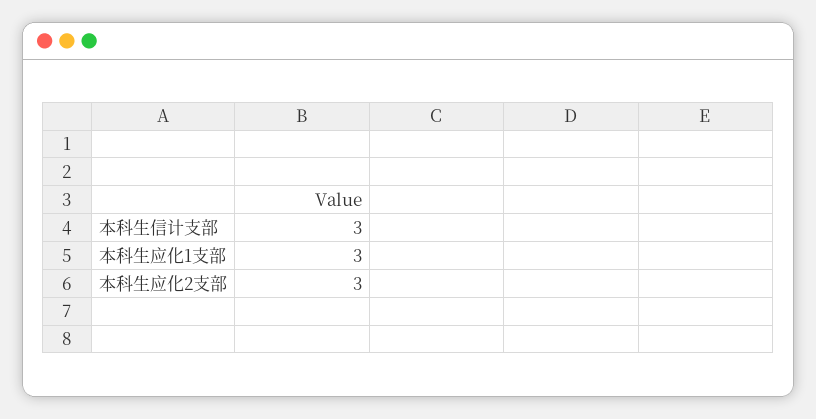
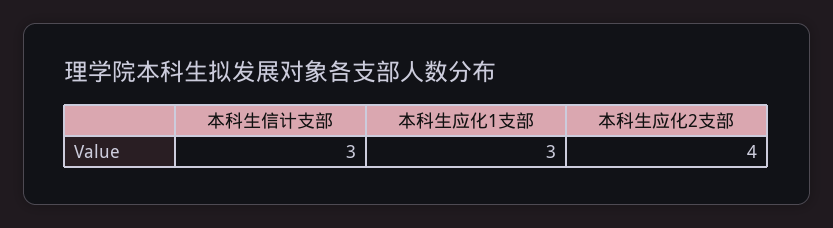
  {
    "本科生信计支部": 3,
    "本科生应化1支部": 3,
-   "本科生应化2支部": 3
+   "本科生应化2支部": 4
  }

